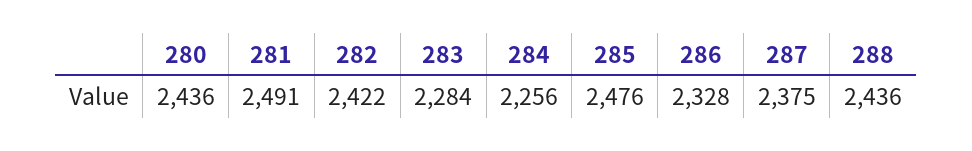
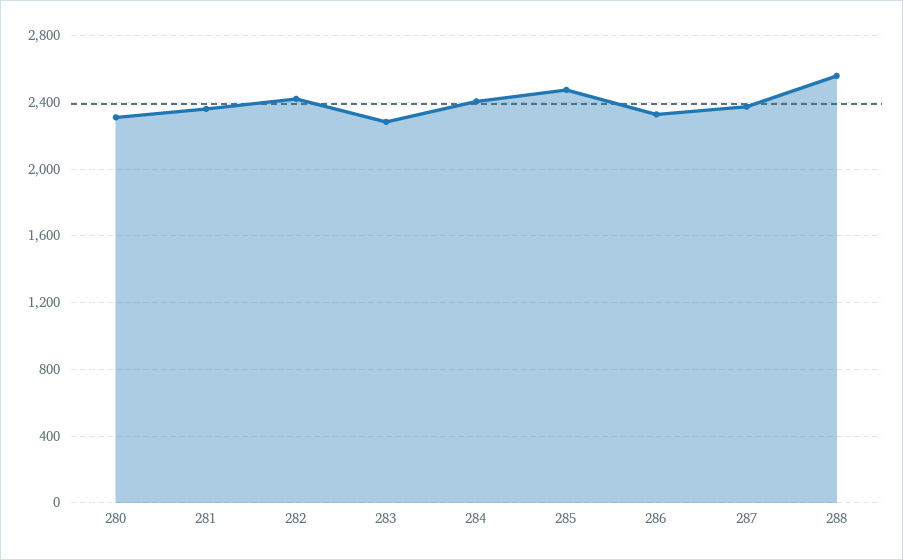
  {
-   "280": 2436,
+   "280": 2300,
-   "281": 2491,
+   "281": 2350,
    "282": 2422,
    "283": 2284,
-   "284": 2256,
+   "284": 2400,
    "285": 2476,
    "286": 2328,
    "287": 2375,
-   "288": 2436
+   "288": 2550
  }

